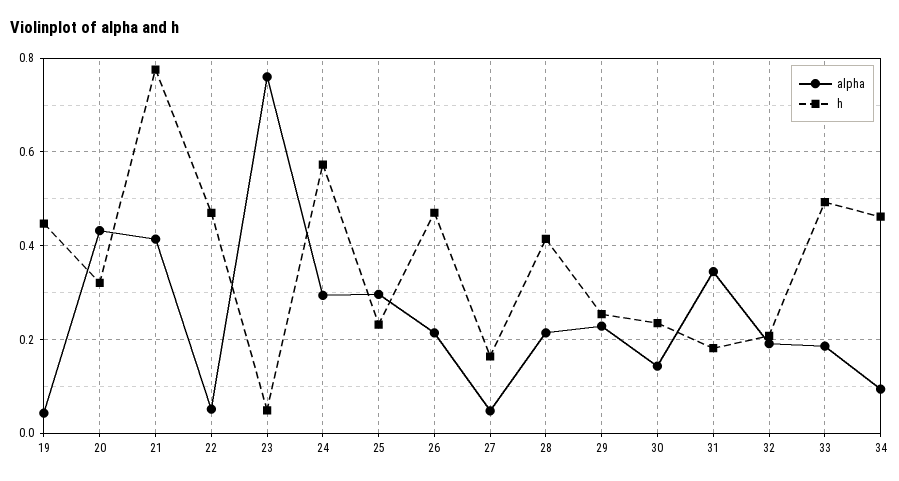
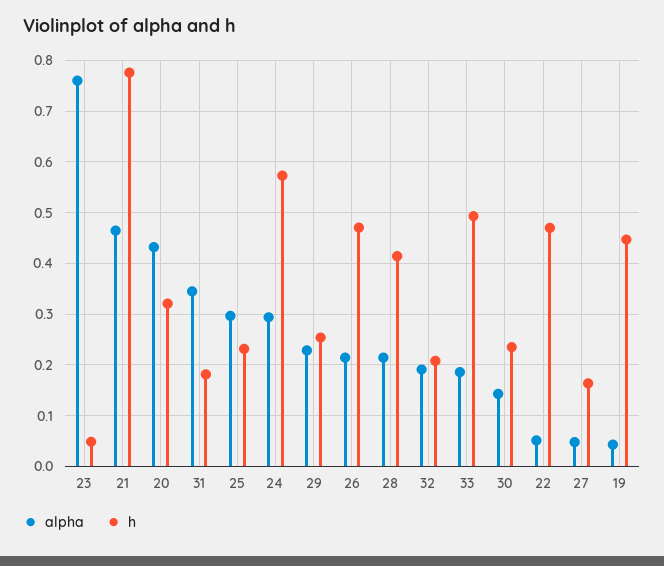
  {
    "alpha": {
      "19": 0.04,
      "20": 0.44,
-     "21": 0.42,
+     "21": 0.46,
      "22": 0.06,
      "23": 0.76,
      "24": 0.3,
      "25": 0.3,
      "26": 0.22,
      "27": 0.04,
      "28": 0.22,
      "29": 0.22,
      "30": 0.14,
      "31": 0.34,
      "32": 0.2,
-     "33": 0.18,
+     "33": 0.18
-     "34": 0.1
    },
    "h": {
      "19": 0.44,
      "20": 0.32,
      "21": 0.78,
      "22": 0.48,
      "23": 0.04,
      "24": 0.58,
      "25": 0.24,
      "26": 0.48,
      "27": 0.16,
      "28": 0.42,
      "29": 0.26,
      "30": 0.24,
      "31": 0.18,
      "32": 0.2,
-     "33": 0.5,
+     "33": 0.5
-     "34": 0.46
    }
  }

